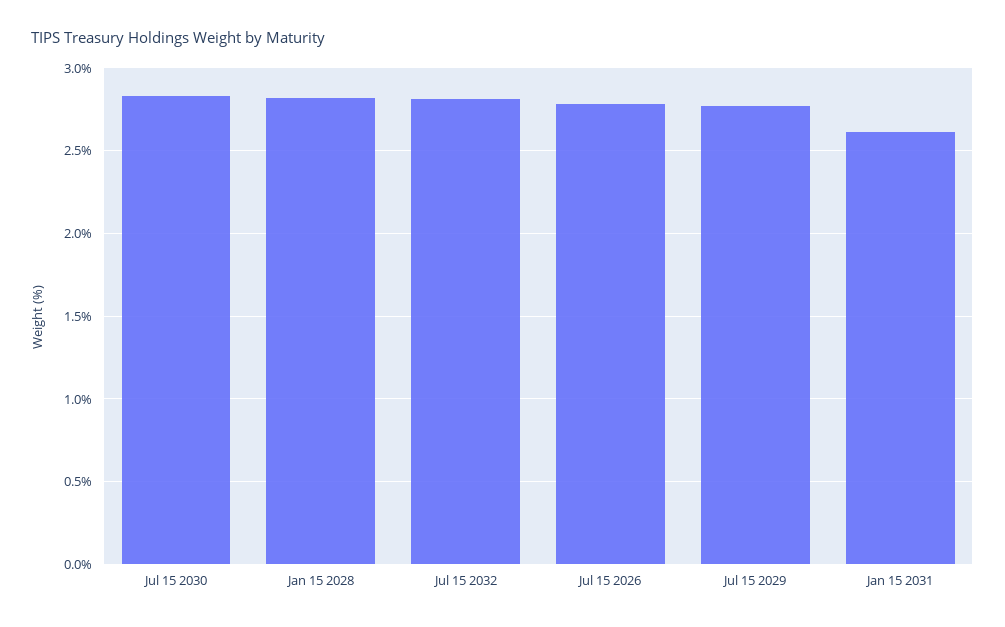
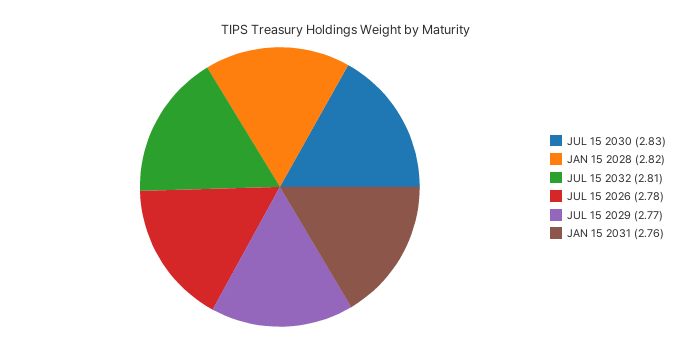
  {
    "Jul 15 2030": 2.83,
    "Jan 15 2028": 2.82,
    "Jul 15 2032": 2.81,
    "Jul 15 2026": 2.78,
    "Jul 15 2029": 2.77,
-   "Jan 15 2031": 2.6
+   "Jan 15 2031": 2.76
  }

